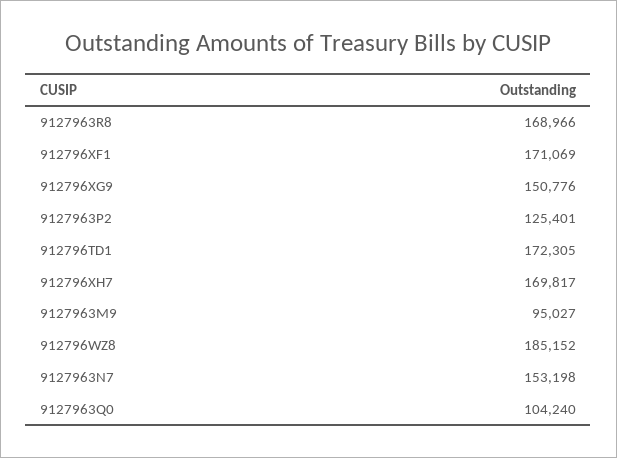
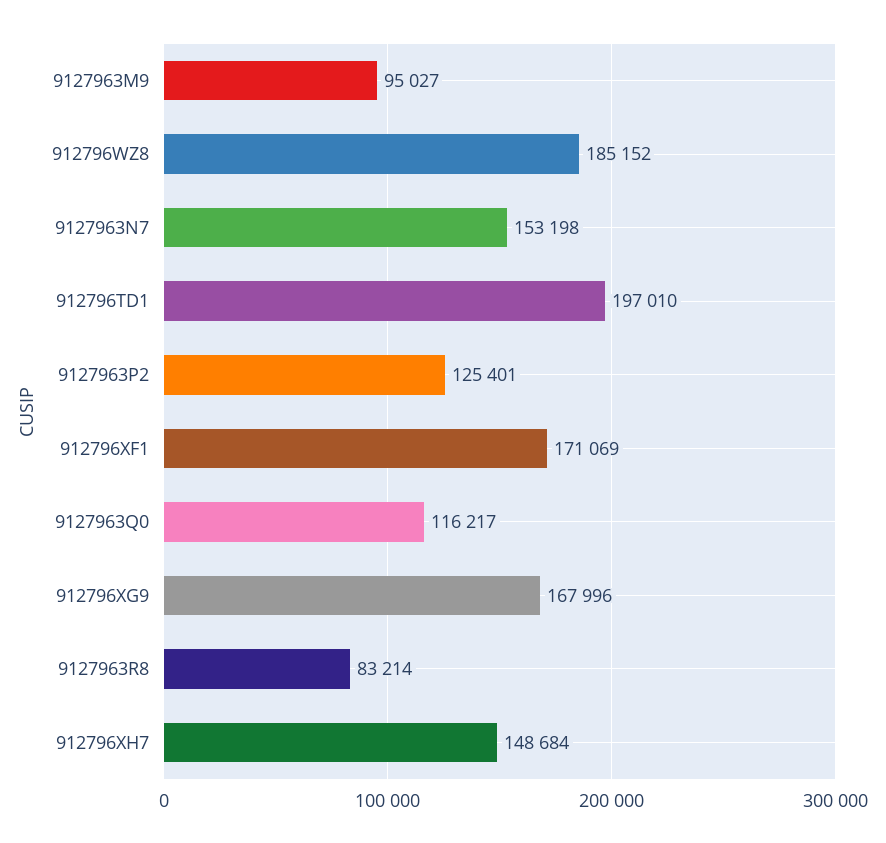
  {
-   "9127963R8": 168966,
+   "9127963R8": 83214,
    "912796XF1": 171069,
-   "912796XG9": 150776,
+   "912796XG9": 167996,
    "9127963P2": 125401,
-   "912796TD1": 172305,
+   "912796TD1": 197010,
-   "912796XH7": 169817,
+   "912796XH7": 148684,
    "9127963M9": 95027,
    "912796WZ8": 185152,
    "9127963N7": 153198,
-   "9127963Q0": 104240
+   "9127963Q0": 116217
  }

